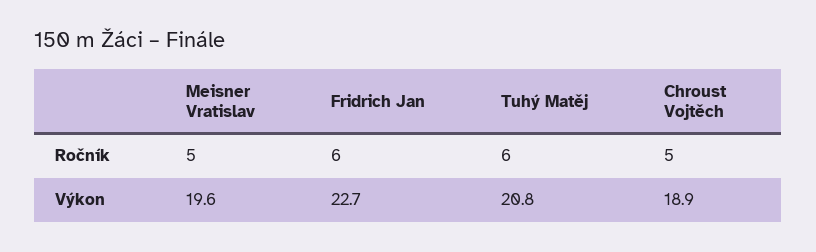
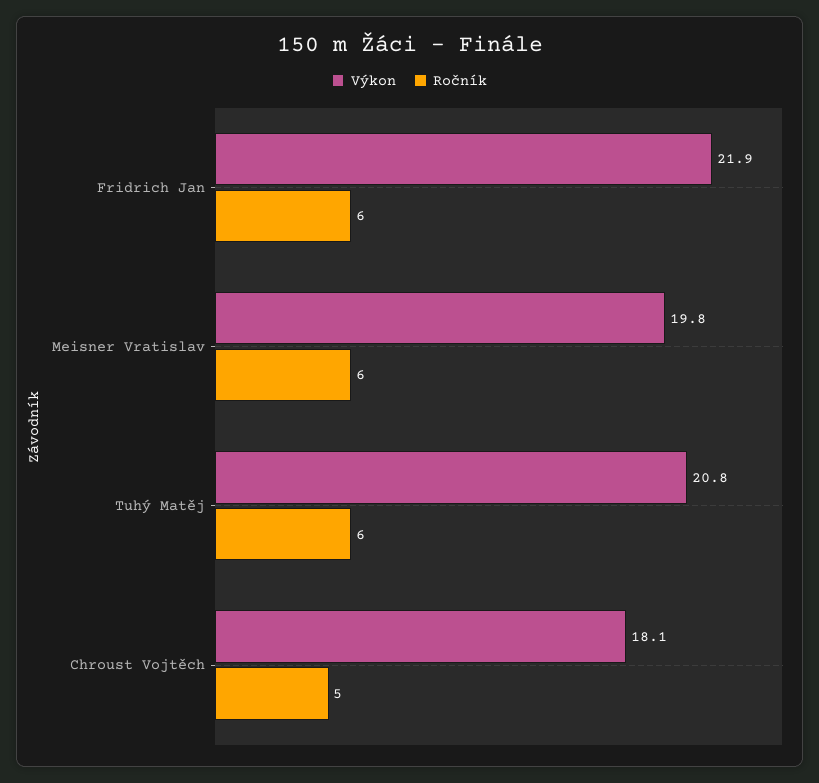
  {
    "Ročník": {
-     "Meisner Vratislav": 5,
+     "Meisner Vratislav": 6,
      "Fridrich Jan": 6,
      "Tuhý Matěj": 6,
      "Chroust Vojtěch": 5
    },
    "Výkon": {
-     "Meisner Vratislav": 19.6,
+     "Meisner Vratislav": 19.8,
-     "Fridrich Jan": 22.7,
+     "Fridrich Jan": 21.9,
      "Tuhý Matěj": 20.8,
-     "Chroust Vojtěch": 18.9
+     "Chroust Vojtěch": 18.1
    }
  }

